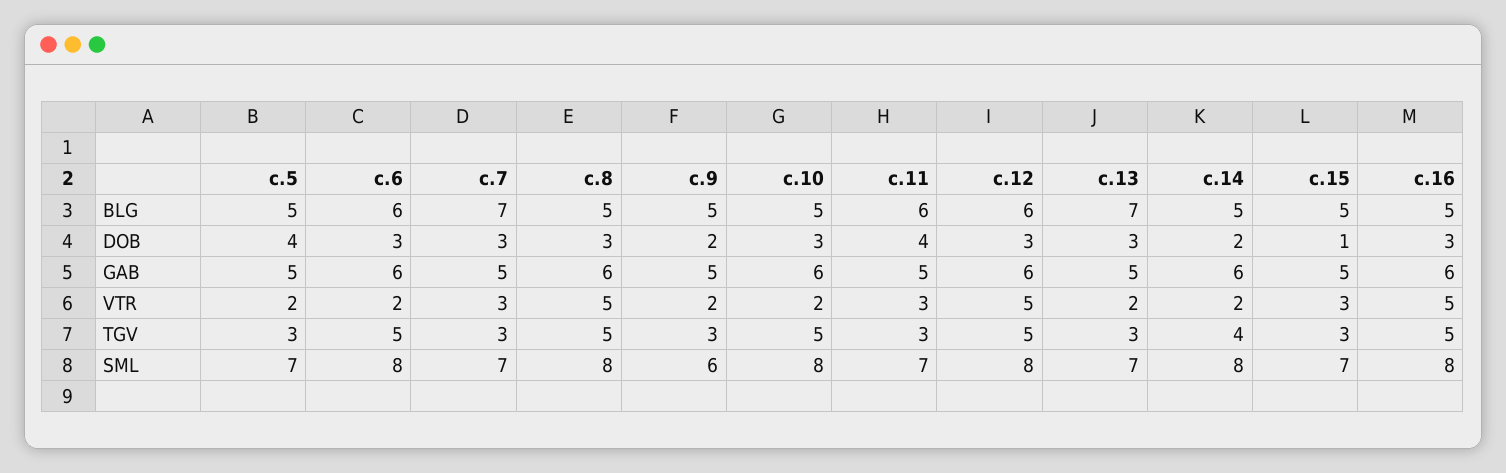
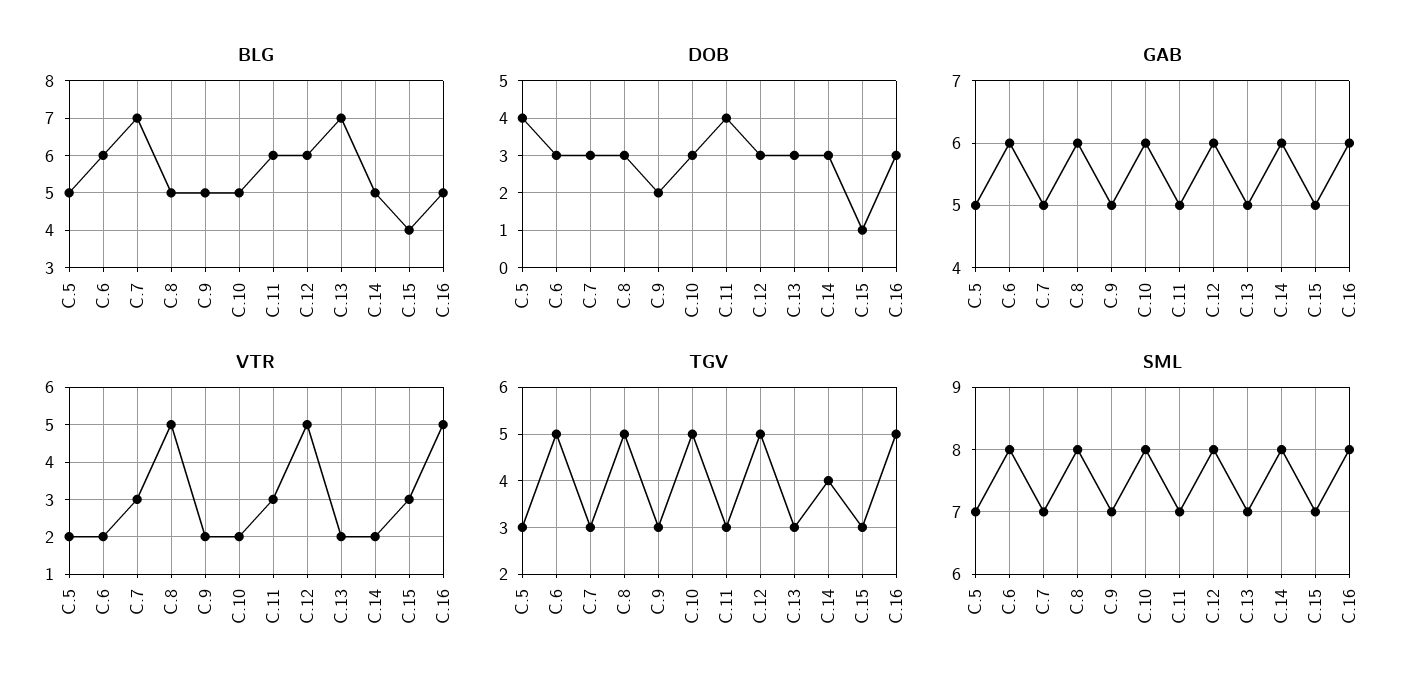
  {
    "BLG": {
      "с.5": 5,
      "с.6": 6,
      "с.7": 7,
      "с.8": 5,
      "с.9": 5,
      "с.10": 5,
      "с.11": 6,
      "с.12": 6,
      "с.13": 7,
      "с.14": 5,
-     "с.15": 5,
+     "с.15": 4,
      "с.16": 5
    },
    "DOB": {
      "с.5": 4,
      "с.6": 3,
      "с.7": 3,
      "с.8": 3,
      "с.9": 2,
      "с.10": 3,
      "с.11": 4,
      "с.12": 3,
      "с.13": 3,
-     "с.14": 2,
+     "с.14": 3,
      "с.15": 1,
      "с.16": 3
    },
    "GAB": {
      "с.5": 5,
      "с.6": 6,
      "с.7": 5,
      "с.8": 6,
      "с.9": 5,
      "с.10": 6,
      "с.11": 5,
      "с.12": 6,
      "с.13": 5,
      "с.14": 6,
      "с.15": 5,
      "с.16": 6
    },
    "VTR": {
      "с.5": 2,
      "с.6": 2,
      "с.7": 3,
      "с.8": 5,
      "с.9": 2,
      "с.10": 2,
      "с.11": 3,
      "с.12": 5,
      "с.13": 2,
      "с.14": 2,
      "с.15": 3,
      "с.16": 5
    },
    "TGV": {
      "с.5": 3,
      "с.6": 5,
      "с.7": 3,
      "с.8": 5,
      "с.9": 3,
      "с.10": 5,
      "с.11": 3,
      "с.12": 5,
      "с.13": 3,
      "с.14": 4,
      "с.15": 3,
      "с.16": 5
    },
    "SML": {
      "с.5": 7,
      "с.6": 8,
      "с.7": 7,
      "с.8": 8,
-     "с.9": 6,
+     "с.9": 7,
      "с.10": 8,
      "с.11": 7,
      "с.12": 8,
      "с.13": 7,
      "с.14": 8,
      "с.15": 7,
      "с.16": 8
    }
  }

